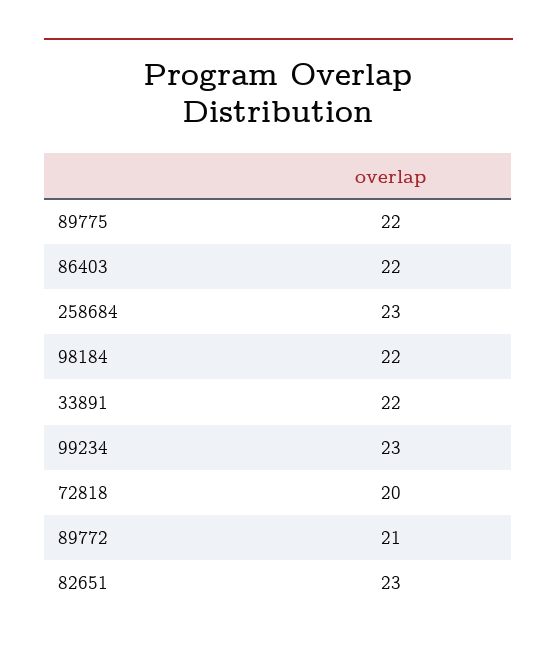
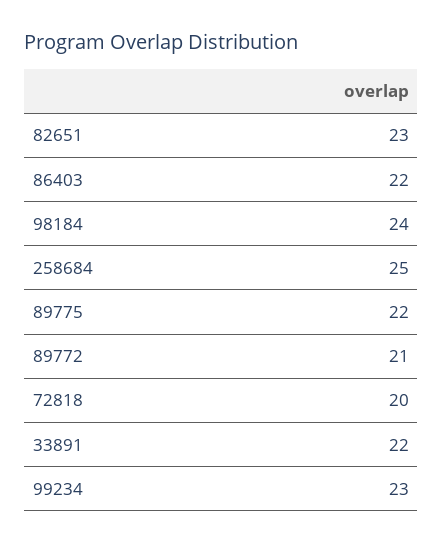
  {
    "89775": 22,
    "86403": 22,
-   "258684": 23,
+   "258684": 25,
-   "98184": 22,
+   "98184": 24,
    "33891": 22,
    "99234": 23,
    "72818": 20,
    "89772": 21,
    "82651": 23
  }

